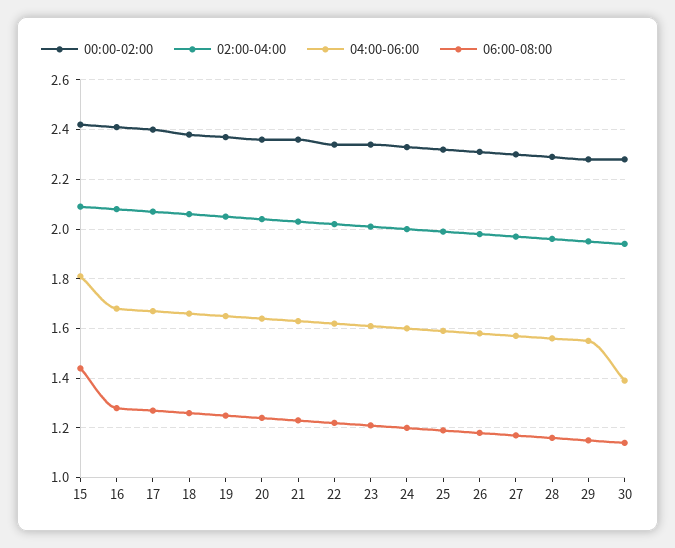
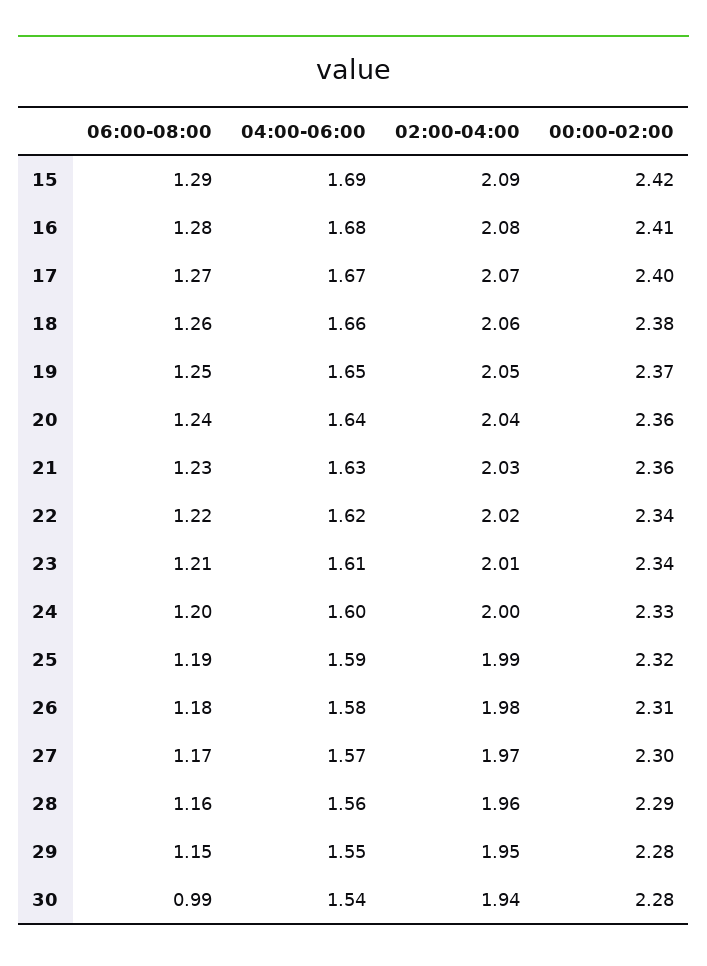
  {
    "00:00-02:00": {
      "15": 2.42,
      "16": 2.41,
      "17": 2.4,
      "18": 2.38,
      "19": 2.37,
      "20": 2.36,
      "21": 2.36,
      "22": 2.34,
      "23": 2.34,
      "24": 2.33,
      "25": 2.32,
      "26": 2.31,
      "27": 2.3,
      "28": 2.29,
      "29": 2.28,
      "30": 2.28
    },
    "02:00-04:00": {
      "15": 2.09,
      "16": 2.08,
      "17": 2.07,
      "18": 2.06,
      "19": 2.05,
      "20": 2.04,
      "21": 2.03,
      "22": 2.02,
      "23": 2.01,
      "24": 2,
      "25": 1.99,
      "26": 1.98,
      "27": 1.97,
      "28": 1.96,
      "29": 1.95,
      "30": 1.94
    },
    "04:00-06:00": {
-     "15": 1.8,
+     "15": 1.69,
      "16": 1.68,
      "17": 1.67,
      "18": 1.66,
      "19": 1.65,
      "20": 1.64,
      "21": 1.63,
      "22": 1.62,
      "23": 1.61,
      "24": 1.6,
      "25": 1.59,
      "26": 1.58,
      "27": 1.57,
      "28": 1.56,
      "29": 1.55,
-     "30": 1.4
+     "30": 1.54
    },
    "06:00-08:00": {
-     "15": 1.45,
+     "15": 1.29,
      "16": 1.28,
      "17": 1.27,
      "18": 1.26,
      "19": 1.25,
      "20": 1.24,
      "21": 1.23,
      "22": 1.22,
      "23": 1.21,
      "24": 1.2,
      "25": 1.19,
      "26": 1.18,
      "27": 1.17,
      "28": 1.16,
      "29": 1.15,
-     "30": 1.15
+     "30": 0.99
    }
  }

